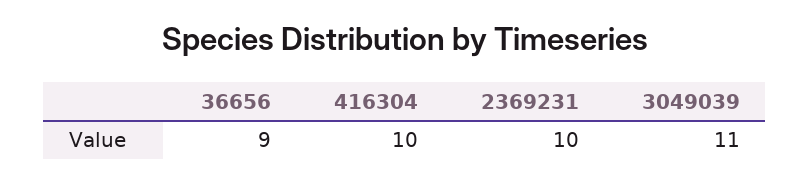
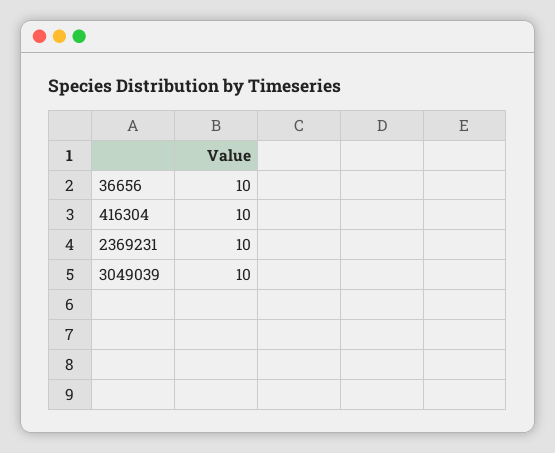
  {
-   "36656": 9,
+   "36656": 10,
    "416304": 10,
    "2369231": 10,
-   "3049039": 11
+   "3049039": 10
  }

